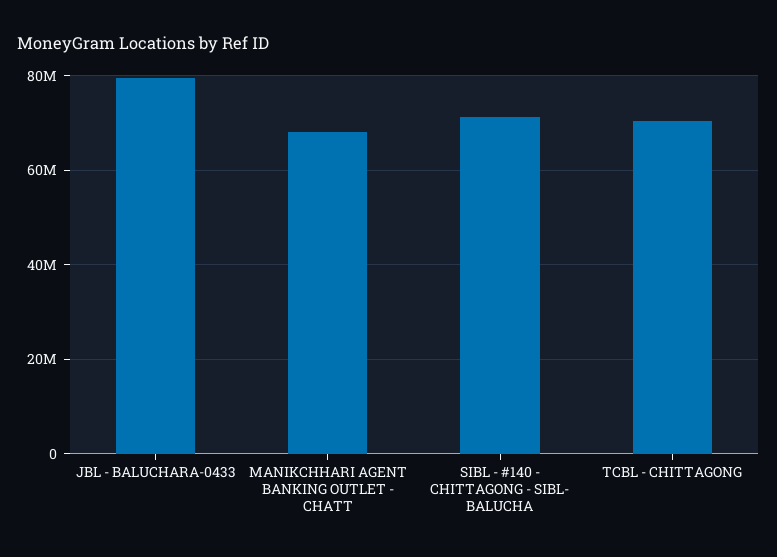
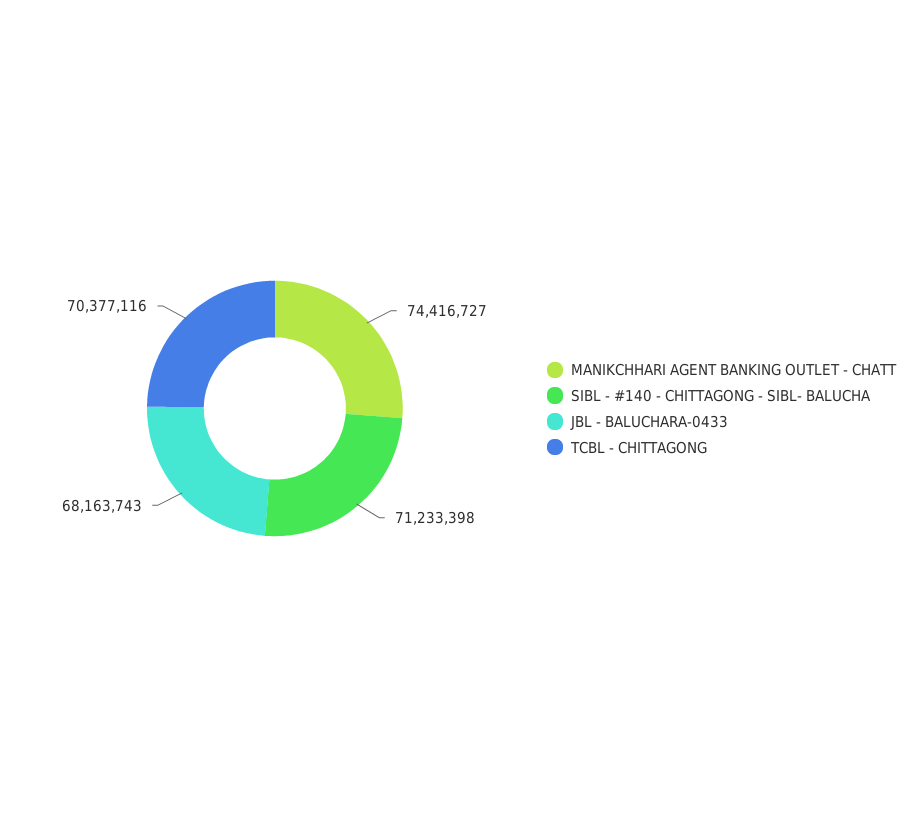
  {
-   "JBL - BALUCHARA-0433": 80000000,
+   "JBL - BALUCHARA-0433": 68163743,
-   "MANIKCHHARI AGENT BANKING OUTLET - CHATT": 68000000,
+   "MANIKCHHARI AGENT BANKING OUTLET - CHATT": 74416727,
    "SIBL - #140 - CHITTAGONG - SIBL- BALUCHA": 71233398,
    "TCBL - CHITTAGONG": 70377116
  }

